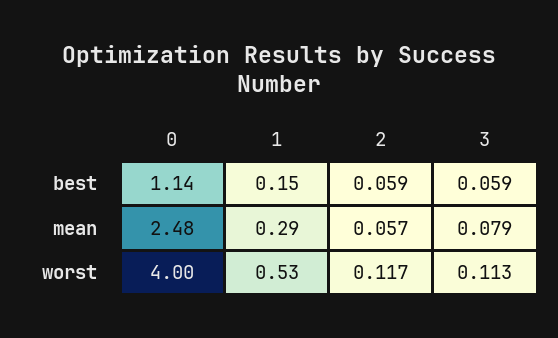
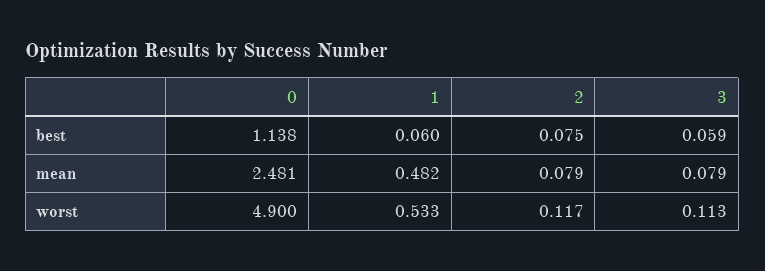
  {
    "0": {
      "best": 1.138,
      "mean": 2.481,
-     "worst": 4
+     "worst": 4.9
    },
    "1": {
-     "best": 0.15,
+     "best": 0.06,
-     "mean": 0.29,
+     "mean": 0.482,
      "worst": 0.533
    },
    "2": {
-     "best": 0.059,
+     "best": 0.075,
-     "mean": 0.057,
+     "mean": 0.079,
      "worst": 0.117
    },
    "3": {
      "best": 0.059,
      "mean": 0.079,
      "worst": 0.113
    }
  }

